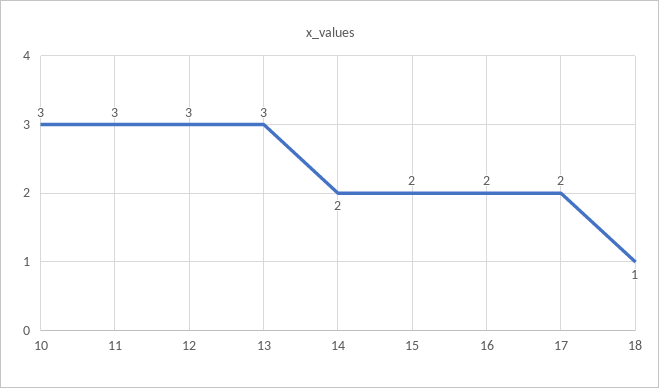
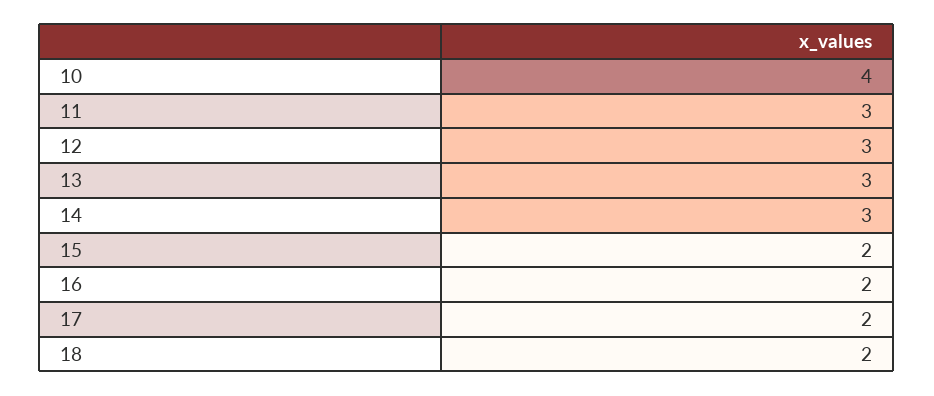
  {
-   "10": 3,
+   "10": 4,
    "11": 3,
    "12": 3,
    "13": 3,
-   "14": 2,
+   "14": 3,
    "15": 2,
    "16": 2,
    "17": 2,
-   "18": 1
+   "18": 2
  }

